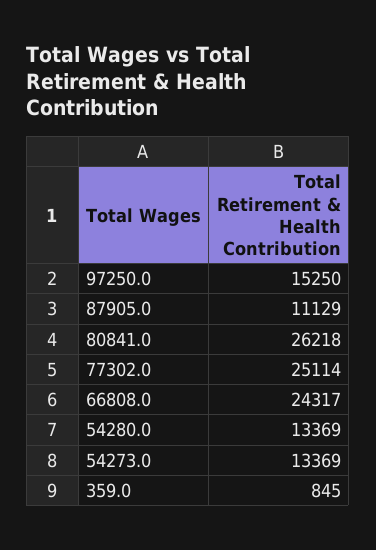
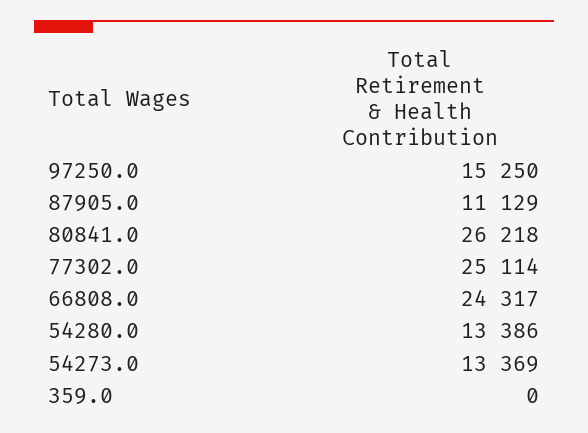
  {
    "97250.0": 15250,
    "87905.0": 11129,
    "80841.0": 26218,
    "77302.0": 25114,
    "66808.0": 24317,
-   "54280.0": 13369,
+   "54280.0": 13386,
    "54273.0": 13369,
-   "359.0": 845
+   "359.0": 0
  }

